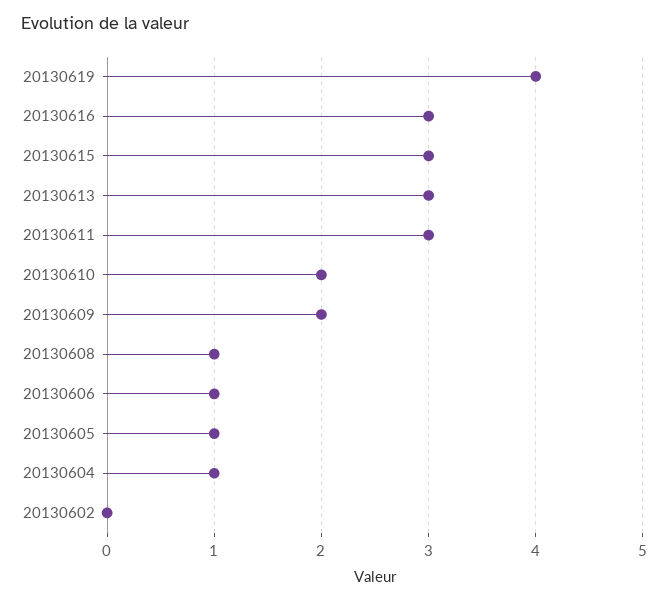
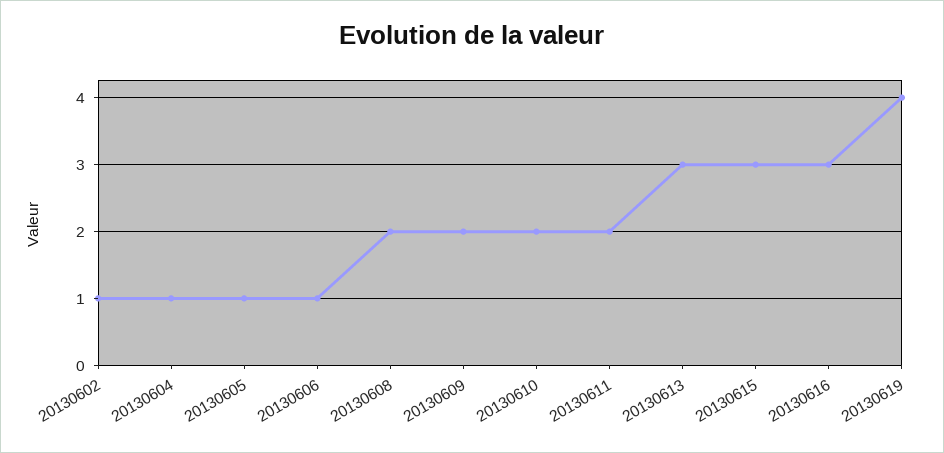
  {
    "20130619": 4,
    "20130616": 3,
    "20130615": 3,
    "20130613": 3,
-   "20130611": 3,
+   "20130611": 2,
    "20130610": 2,
    "20130609": 2,
-   "20130608": 1,
+   "20130608": 2,
    "20130606": 1,
    "20130605": 1,
    "20130604": 1,
-   "20130602": 0
+   "20130602": 1
  }

